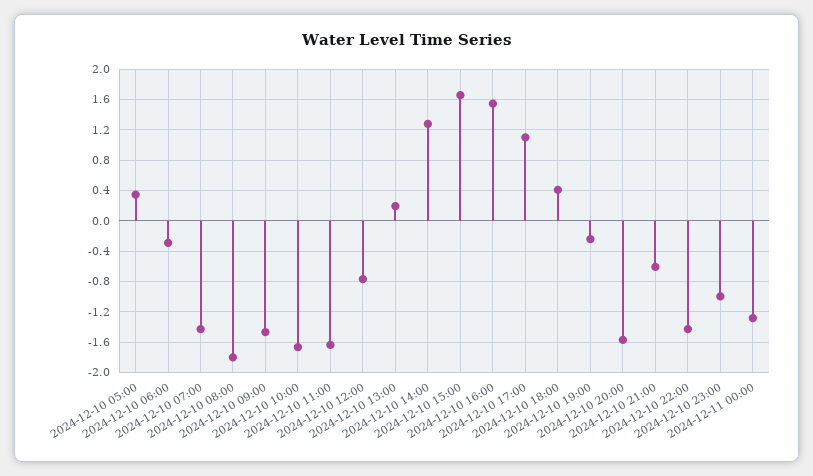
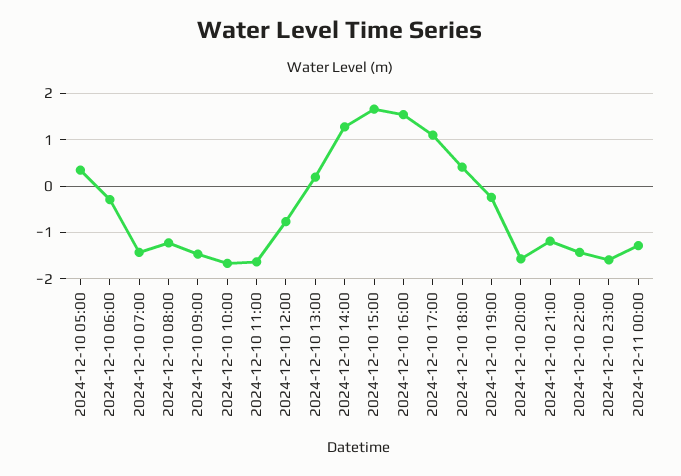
  {
    "2024-12-10 05:00": 0.3,
    "2024-12-10 06:00": -0.3,
    "2024-12-10 07:00": -1.4,
-   "2024-12-10 08:00": -1.8,
+   "2024-12-10 08:00": -1.2,
    "2024-12-10 09:00": -1.5,
    "2024-12-10 10:00": -1.7,
    "2024-12-10 11:00": -1.6,
    "2024-12-10 12:00": -0.8,
    "2024-12-10 13:00": 0.2,
    "2024-12-10 14:00": 1.3,
    "2024-12-10 15:00": 1.7,
    "2024-12-10 16:00": 1.5,
    "2024-12-10 17:00": 1.1,
    "2024-12-10 18:00": 0.4,
    "2024-12-10 19:00": -0.2,
    "2024-12-10 20:00": -1.6,
-   "2024-12-10 21:00": -0.6,
+   "2024-12-10 21:00": -1.2,
    "2024-12-10 22:00": -1.4,
-   "2024-12-10 23:00": -1,
+   "2024-12-10 23:00": -1.6,
    "2024-12-11 00:00": -1.3
  }

